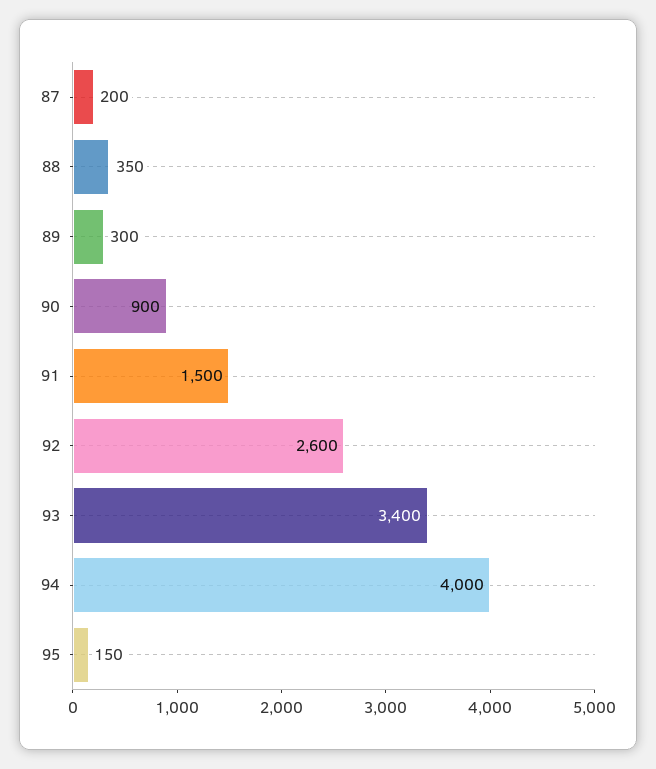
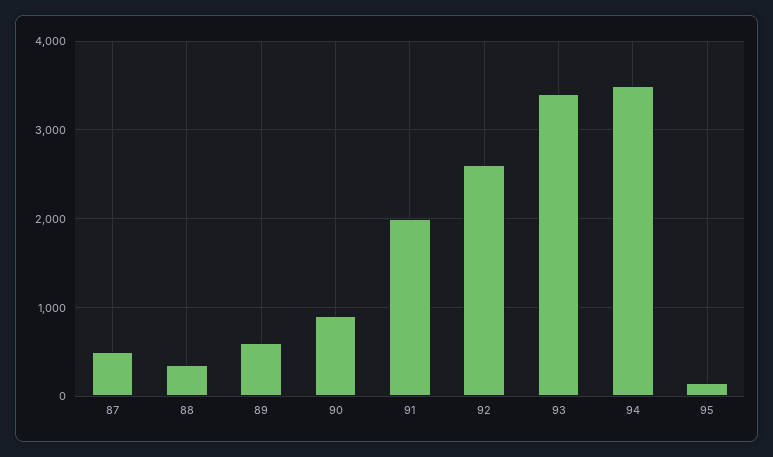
  {
-   "87": 200,
+   "87": 500,
    "88": 350,
-   "89": 300,
+   "89": 600,
    "90": 900,
-   "91": 1500,
+   "91": 2000,
    "92": 2600,
    "93": 3400,
-   "94": 4000,
+   "94": 3500,
    "95": 150
  }

